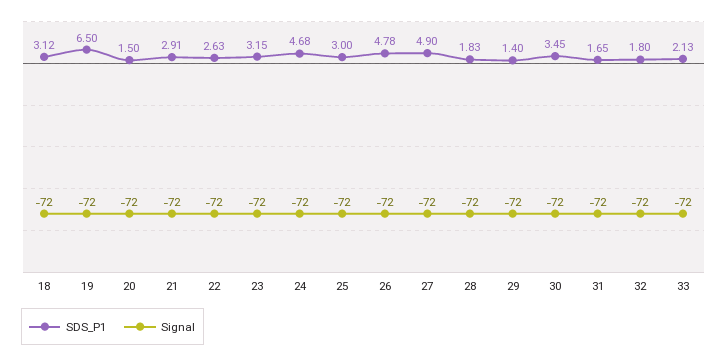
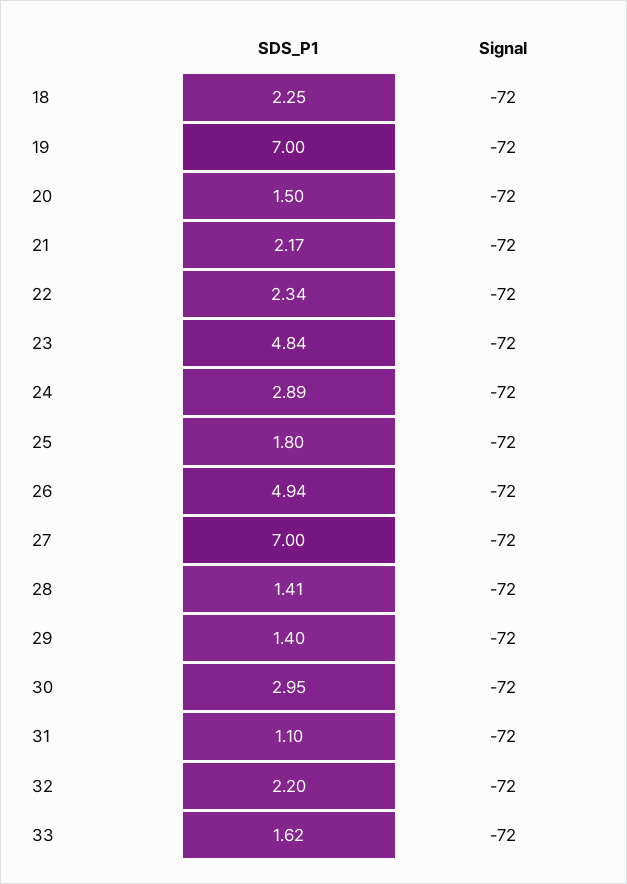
  {
    "SDS_P1": {
-     "18": 3.12,
+     "18": 2.25,
-     "19": 6.5,
+     "19": 7,
      "20": 1.5,
-     "21": 2.91,
+     "21": 2.17,
-     "22": 2.63,
+     "22": 2.34,
-     "23": 3.15,
+     "23": 4.84,
-     "24": 4.68,
+     "24": 2.89,
-     "25": 3,
+     "25": 1.8,
-     "26": 4.78,
+     "26": 4.94,
-     "27": 4.9,
+     "27": 7,
-     "28": 1.83,
+     "28": 1.41,
      "29": 1.4,
-     "30": 3.45,
+     "30": 2.95,
-     "31": 1.65,
+     "31": 1.1,
-     "32": 1.8,
+     "32": 2.2,
-     "33": 2.13
+     "33": 1.62
    },
    "Signal": {
      "18": -72,
      "19": -72,
      "20": -72,
      "21": -72,
      "22": -72,
      "23": -72,
      "24": -72,
      "25": -72,
      "26": -72,
      "27": -72,
      "28": -72,
      "29": -72,
      "30": -72,
      "31": -72,
      "32": -72,
      "33": -72
    }
  }

